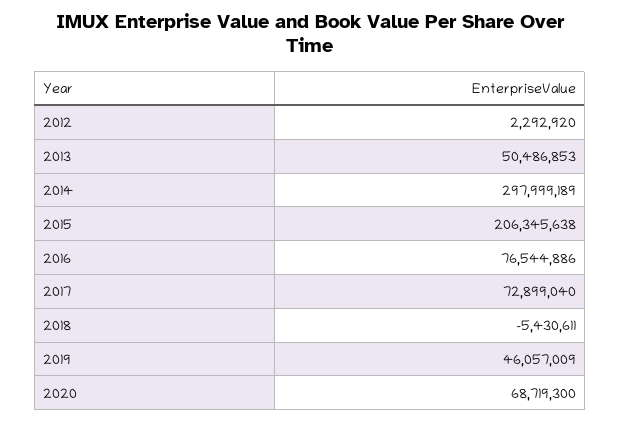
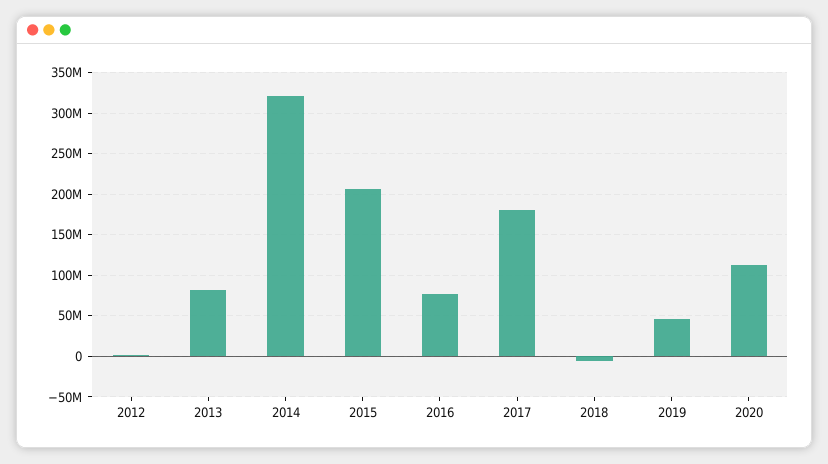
  {
    "2012": 2292920,
-   "2013": 50486853,
+   "2013": 80000000,
-   "2014": 297999189,
+   "2014": 320000000,
    "2015": 206345638,
    "2016": 76544886,
-   "2017": 72899040,
+   "2017": 180000000,
    "2018": -5430611,
    "2019": 46057009,
-   "2020": 68719300
+   "2020": 110000000
  }

